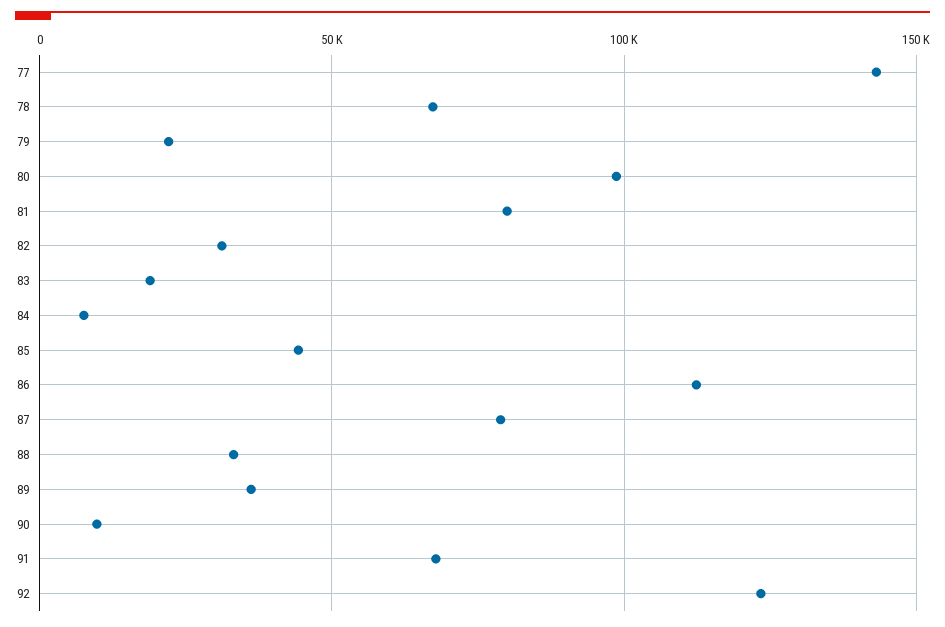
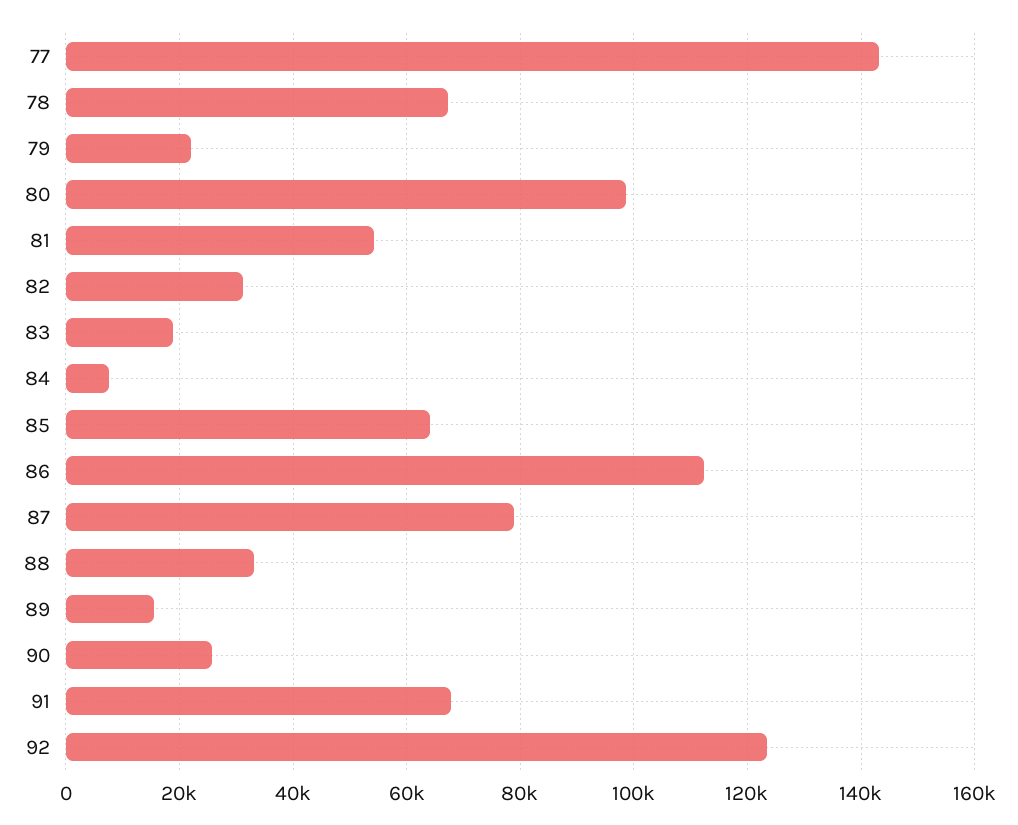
  {
    "77": 144000,
    "78": 68000,
    "79": 22000,
    "80": 98000,
-   "81": 80000,
+   "81": 54000,
    "82": 32000,
    "83": 18000,
    "84": 8000,
-   "85": 45000,
+   "85": 64000,
    "86": 112000,
    "87": 78000,
    "88": 34000,
-   "89": 35000,
+   "89": 16000,
-   "90": 10000,
+   "90": 26000,
    "91": 68000,
    "92": 124000
  }

